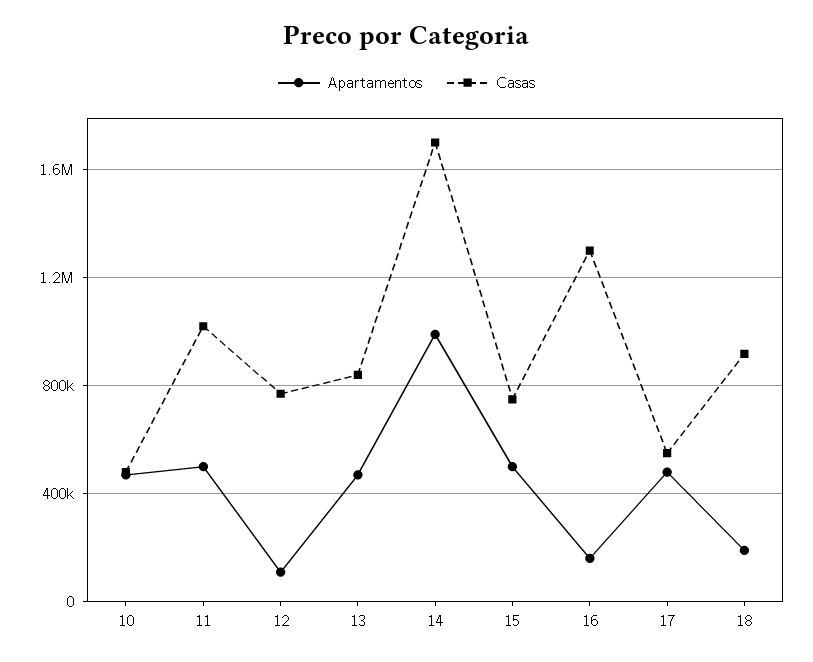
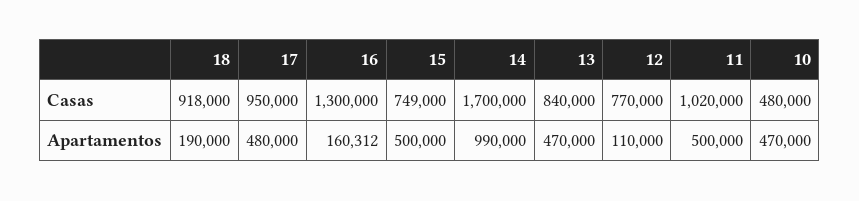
  {
    "Apartamentos": {
      "10": 470000,
      "11": 500000,
      "12": 110000,
      "13": 470000,
      "14": 990000,
      "15": 500000,
      "16": 160312,
      "17": 480000,
      "18": 190000
    },
    "Casas": {
      "10": 480000,
      "11": 1020000,
      "12": 770000,
      "13": 840000,
      "14": 1700000,
      "15": 749000,
      "16": 1300000,
-     "17": 550000,
+     "17": 950000,
      "18": 918000
    }
  }

